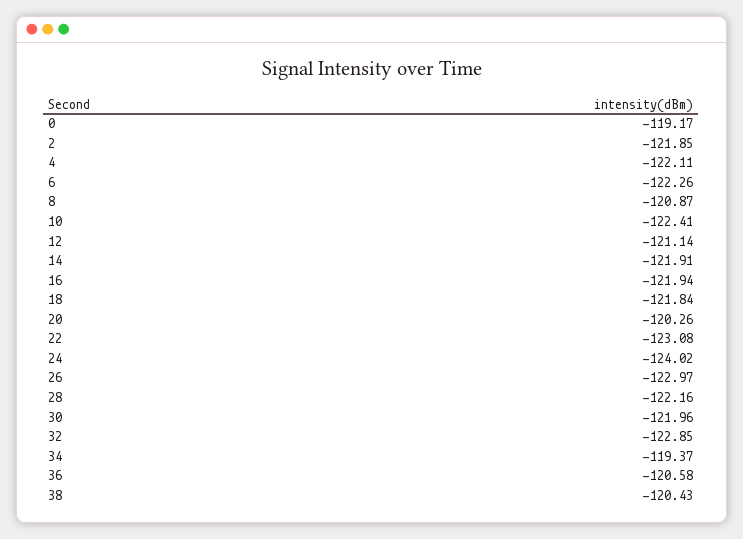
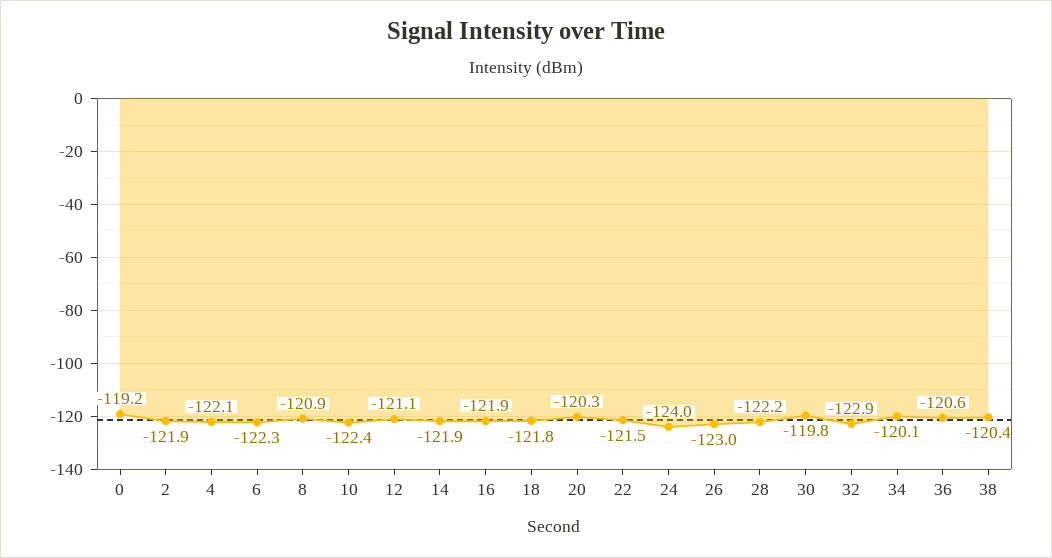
  {
    "0": -119.17,
    "2": -121.85,
    "4": -122.11,
    "6": -122.26,
    "8": -120.87,
    "10": -122.41,
    "12": -121.14,
    "14": -121.91,
    "16": -121.94,
    "18": -121.84,
    "20": -120.26,
-   "22": -123.08,
+   "22": -121.5,
    "24": -124.02,
    "26": -122.97,
    "28": -122.16,
-   "30": -121.96,
+   "30": -119.8,
    "32": -122.85,
-   "34": -119.37,
+   "34": -120.1,
    "36": -120.58,
    "38": -120.43
  }

